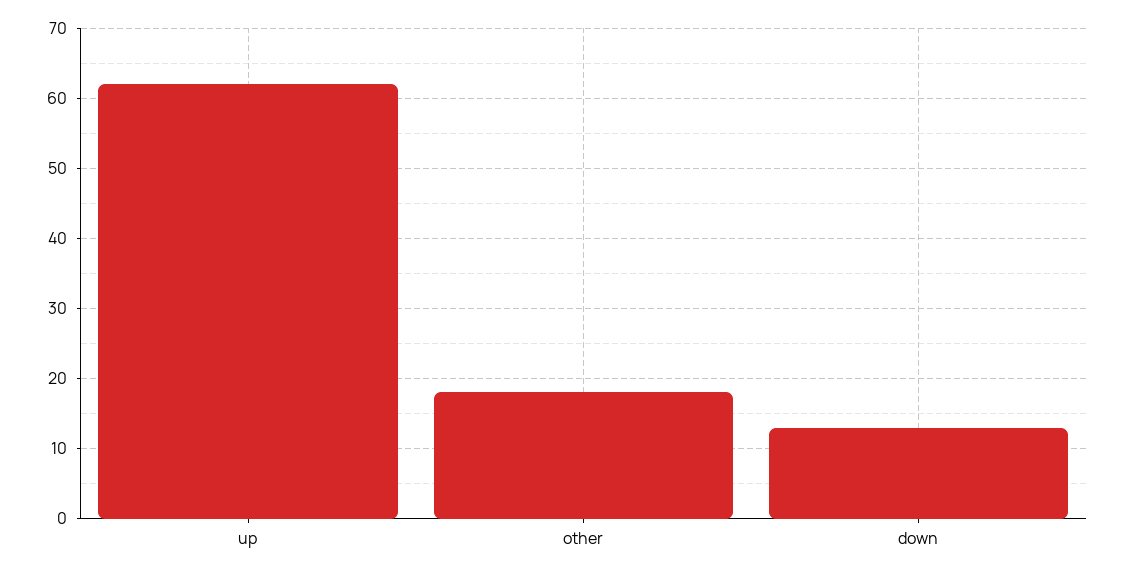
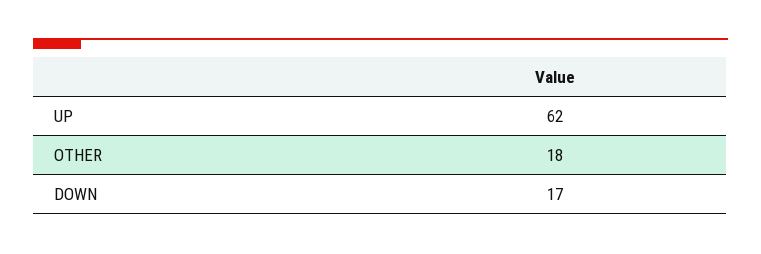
  {
    "up": 62,
    "other": 18,
-   "down": 13
+   "down": 17
  }

